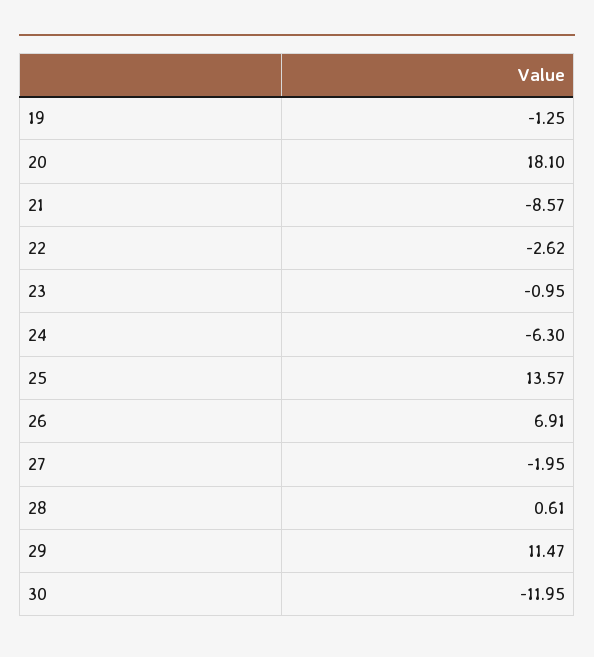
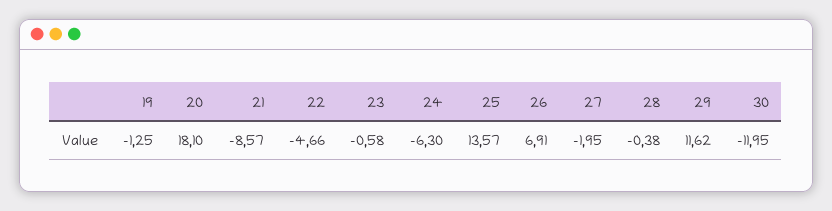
  {
    "19": -1.25,
    "20": 18.1,
    "21": -8.57,
-   "22": -2.62,
+   "22": -4.66,
-   "23": -0.95,
+   "23": -0.58,
    "24": -6.3,
    "25": 13.57,
    "26": 6.91,
    "27": -1.95,
-   "28": 0.61,
+   "28": -0.38,
-   "29": 11.47,
+   "29": 11.62,
    "30": -11.95
  }

